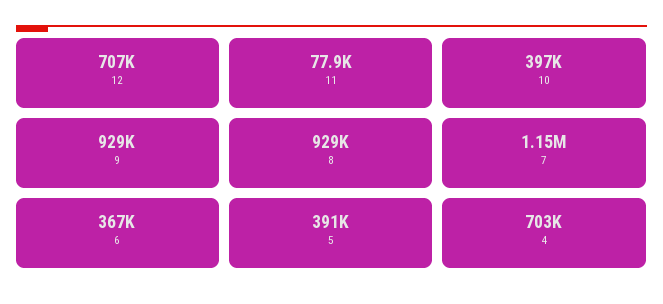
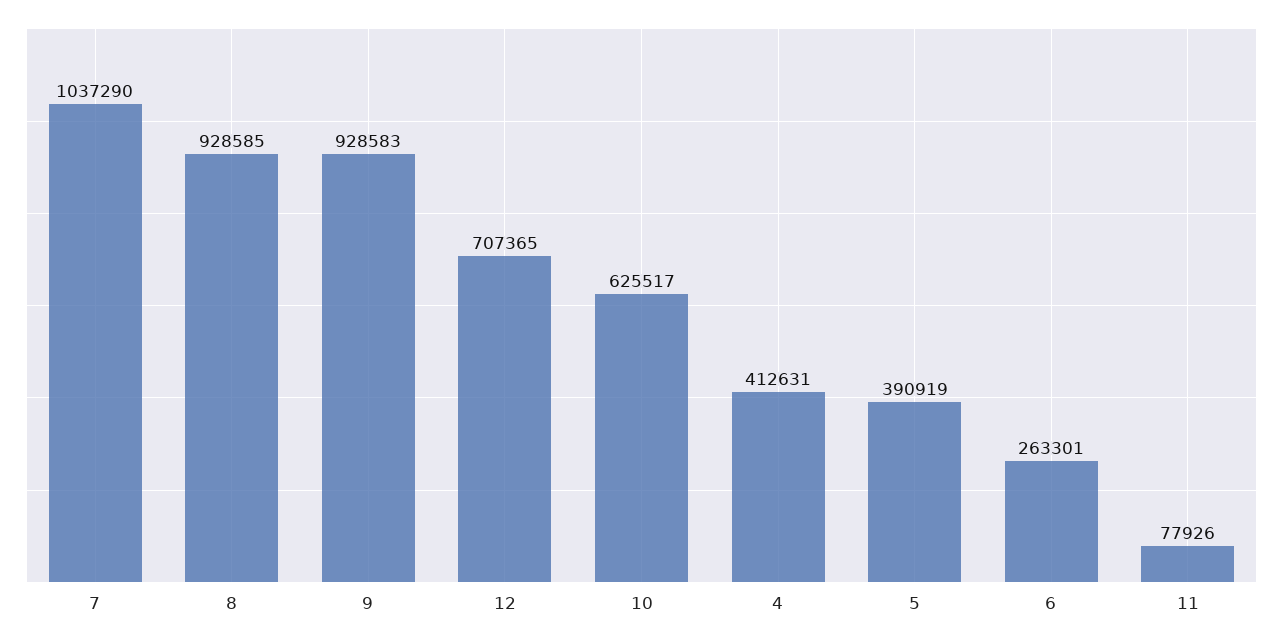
  {
    "12": 707365,
    "11": 77926,
-   "10": 397000,
+   "10": 625517,
    "9": 928583,
    "8": 928585,
-   "7": 1150000,
+   "7": 1037290,
-   "6": 367000,
+   "6": 263301,
    "5": 390919,
-   "4": 703000
+   "4": 412631
  }

